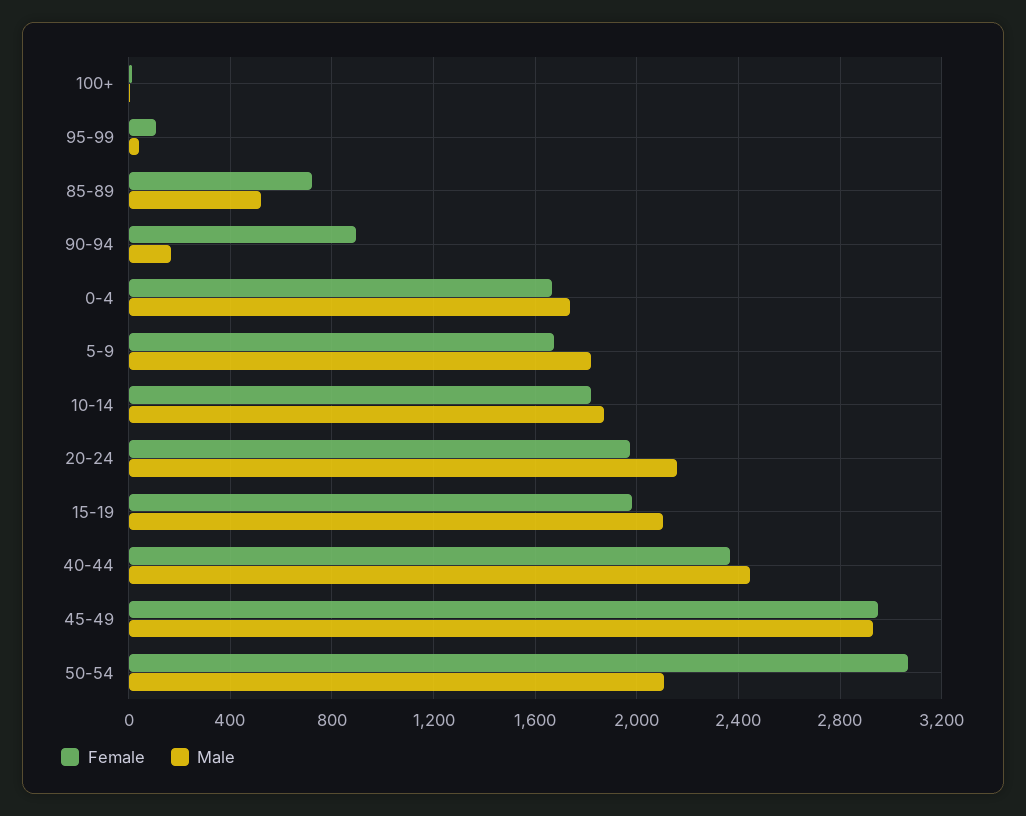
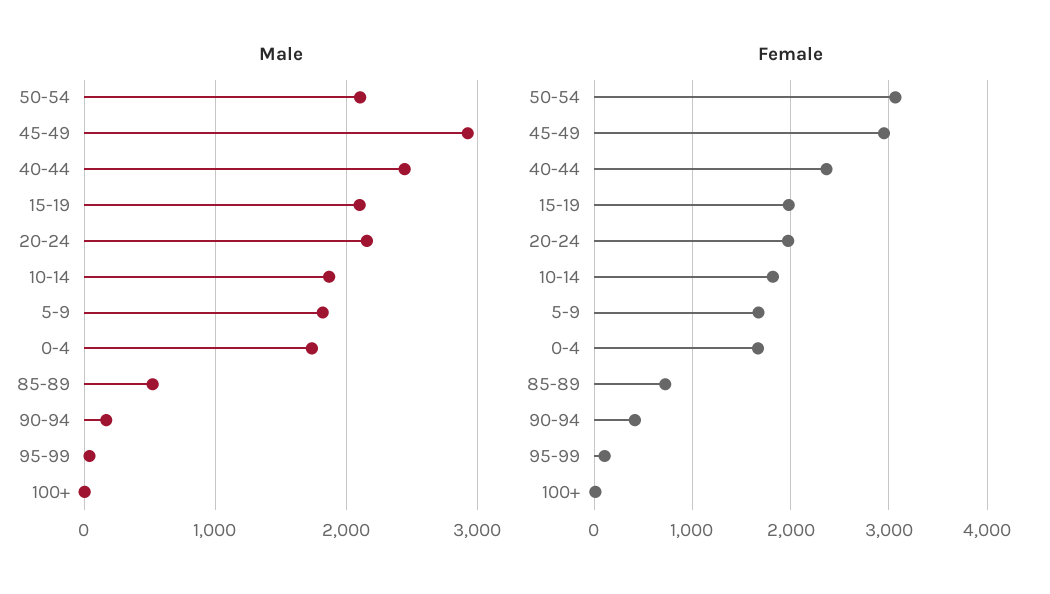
  {
    "Female": {
      "100+": 0,
      "95-99": 100,
      "85-89": 700,
-     "90-94": 900,
+     "90-94": 400,
      "0-4": 1650,
      "5-9": 1650,
      "10-14": 1800,
      "20-24": 1950,
      "15-19": 2000,
      "40-44": 2350,
      "45-49": 2950,
      "50-54": 3050
    },
    "Male": {
      "100+": 0,
      "95-99": 50,
      "85-89": 500,
      "90-94": 150,
      "0-4": 1750,
      "5-9": 1800,
      "10-14": 1850,
      "20-24": 2150,
      "15-19": 2100,
      "40-44": 2450,
      "45-49": 2950,
      "50-54": 2100
    }
  }

